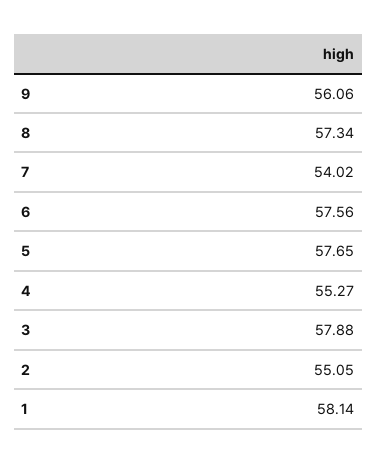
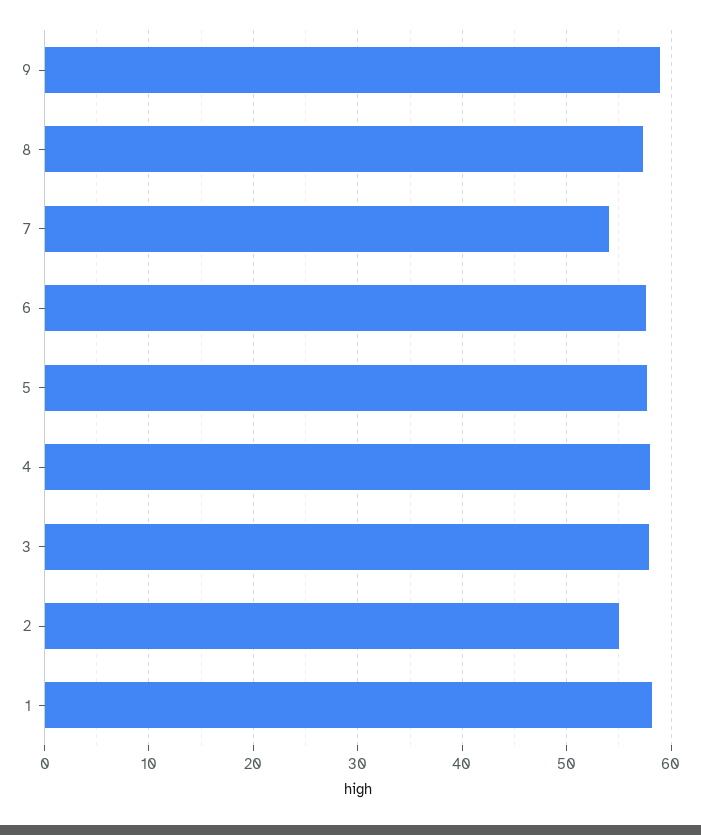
  {
-   "9": 56.06,
+   "9": 59,
    "8": 57.34,
    "7": 54.02,
    "6": 57.56,
    "5": 57.65,
-   "4": 55.27,
+   "4": 58,
    "3": 57.88,
    "2": 55.05,
    "1": 58.14
  }

